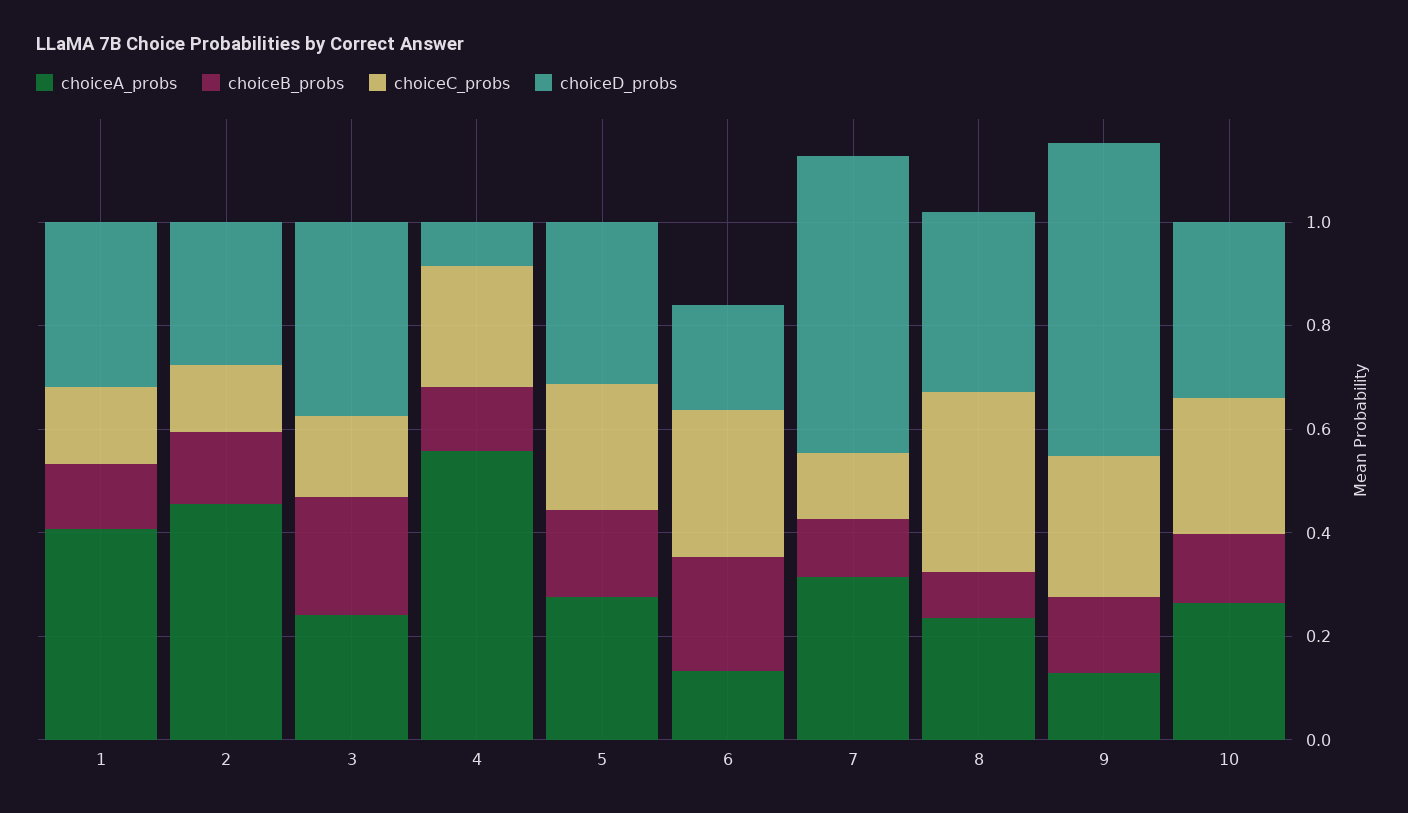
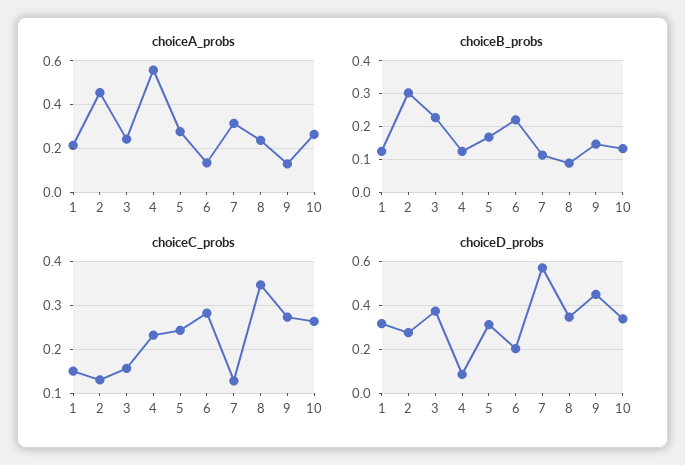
  {
    "choiceA_probs": {
-     "1": 0.4,
+     "1": 0.2,
      "2": 0.45,
      "3": 0.25,
      "4": 0.55,
      "5": 0.3,
      "6": 0.15,
      "7": 0.3,
      "8": 0.25,
      "9": 0.15,
      "10": 0.25
    },
    "choiceB_probs": {
      "1": 0.12,
-     "2": 0.15,
+     "2": 0.3,
      "3": 0.22,
      "4": 0.12,
      "5": 0.16,
      "6": 0.22,
      "7": 0.12,
      "8": 0.08,
      "9": 0.14,
      "10": 0.14
    },
    "choiceC_probs": {
      "1": 0.16,
      "2": 0.14,
      "3": 0.16,
      "4": 0.24,
      "5": 0.24,
      "6": 0.28,
      "7": 0.12,
      "8": 0.34,
      "9": 0.28,
      "10": 0.26
    },
    "choiceD_probs": {
      "1": 0.3,
      "2": 0.3,
      "3": 0.35,
      "4": 0.1,
      "5": 0.3,
      "6": 0.2,
      "7": 0.55,
      "8": 0.35,
-     "9": 0.6,
+     "9": 0.45,
      "10": 0.35
    }
  }

